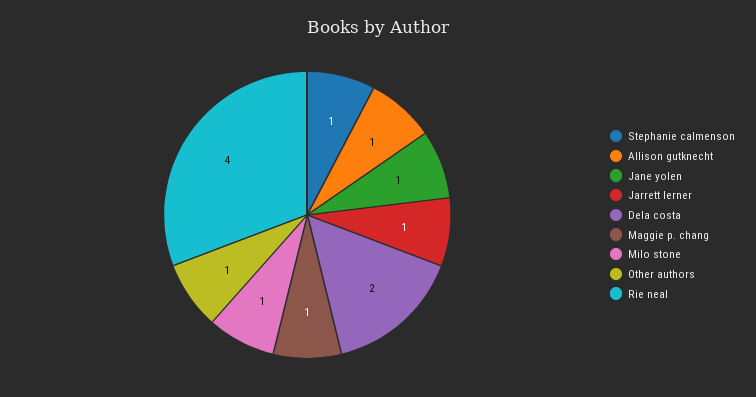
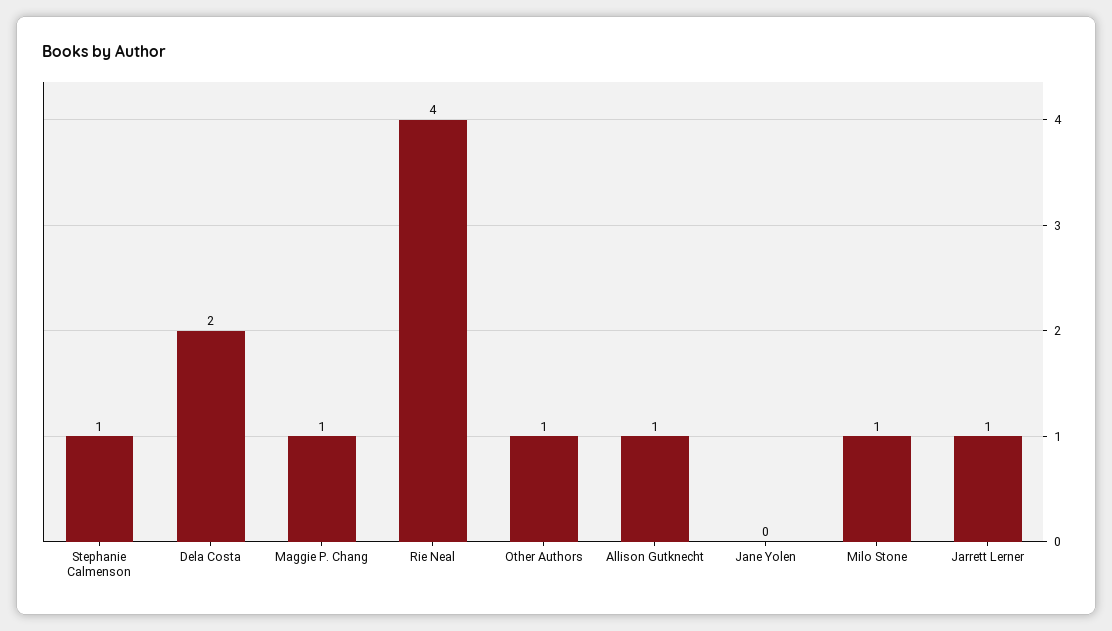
  {
    "Stephanie calmenson": 1,
    "Allison gutknecht": 1,
-   "Jane yolen": 1,
+   "Jane yolen": 0,
    "Jarrett lerner": 1,
    "Dela costa": 2,
    "Maggie p. chang": 1,
    "Milo stone": 1,
    "Other authors": 1,
    "Rie neal": 4
  }

